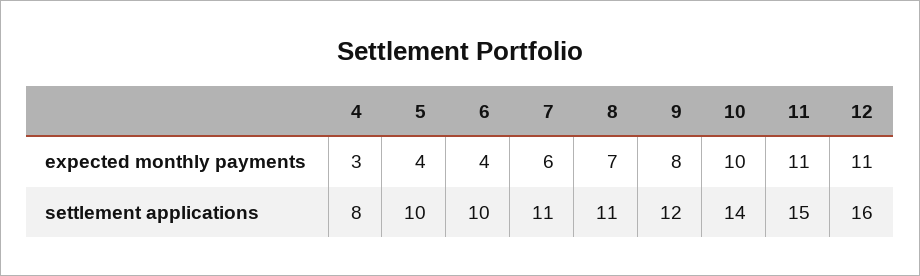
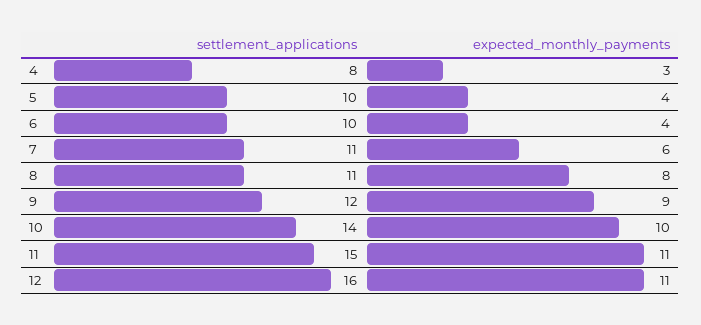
  {
    "4": {
      "expected monthly payments": 3,
      "settlement applications": 8
    },
    "5": {
      "expected monthly payments": 4,
      "settlement applications": 10
    },
    "6": {
      "expected monthly payments": 4,
      "settlement applications": 10
    },
    "7": {
      "expected monthly payments": 6,
      "settlement applications": 11
    },
    "8": {
-     "expected monthly payments": 7,
+     "expected monthly payments": 8,
      "settlement applications": 11
    },
    "9": {
-     "expected monthly payments": 8,
+     "expected monthly payments": 9,
      "settlement applications": 12
    },
    "10": {
      "expected monthly payments": 10,
      "settlement applications": 14
    },
    "11": {
      "expected monthly payments": 11,
      "settlement applications": 15
    },
    "12": {
      "expected monthly payments": 11,
      "settlement applications": 16
    }
  }

